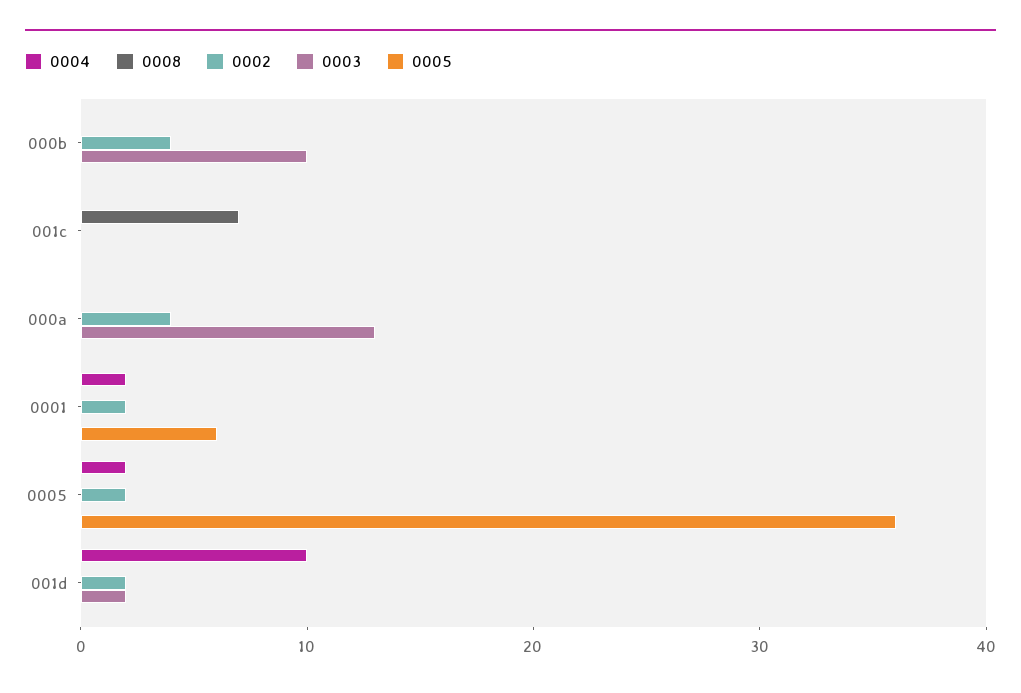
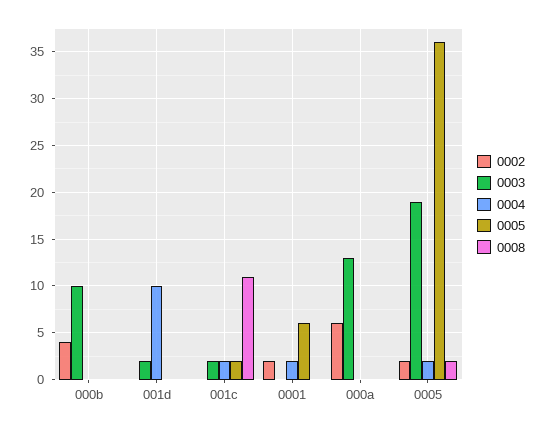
  {
    "0004": {
      "000b": 0,
-     "001c": 0,
+     "001c": 2,
      "000a": 0,
      "0001": 2,
      "0005": 2,
      "001d": 10
    },
    "0008": {
      "000b": 0,
-     "001c": 7,
+     "001c": 11,
      "000a": 0,
      "0001": 0,
-     "0005": 0,
+     "0005": 2,
      "001d": 0
    },
    "0002": {
      "000b": 4,
      "001c": 0,
-     "000a": 4,
+     "000a": 6,
      "0001": 2,
      "0005": 2,
-     "001d": 2
+     "001d": 0
    },
    "0003": {
      "000b": 10,
-     "001c": 0,
+     "001c": 2,
      "000a": 13,
      "0001": 0,
-     "0005": 0,
+     "0005": 19,
      "001d": 2
    },
    "0005": {
      "000b": 0,
-     "001c": 0,
+     "001c": 2,
      "000a": 0,
      "0001": 6,
      "0005": 36,
      "001d": 0
    }
  }

